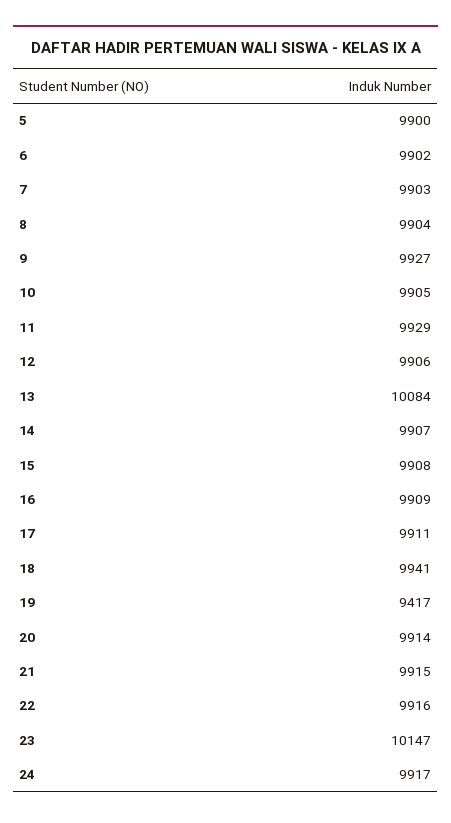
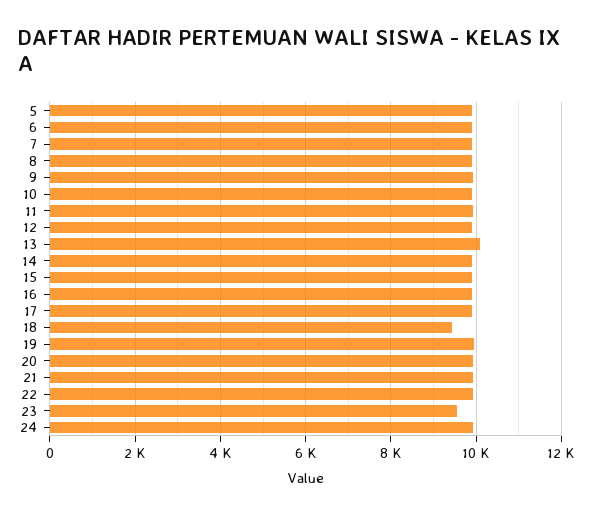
  {
    "5": 9900,
    "6": 9902,
    "7": 9903,
    "8": 9904,
    "9": 9927,
    "10": 9905,
    "11": 9929,
    "12": 9906,
    "13": 10084,
    "14": 9907,
    "15": 9908,
    "16": 9909,
    "17": 9911,
-   "18": 9941,
+   "18": 9400,
-   "19": 9417,
+   "19": 10000,
    "20": 9914,
    "21": 9915,
    "22": 9916,
-   "23": 10147,
+   "23": 9600,
    "24": 9917
  }

